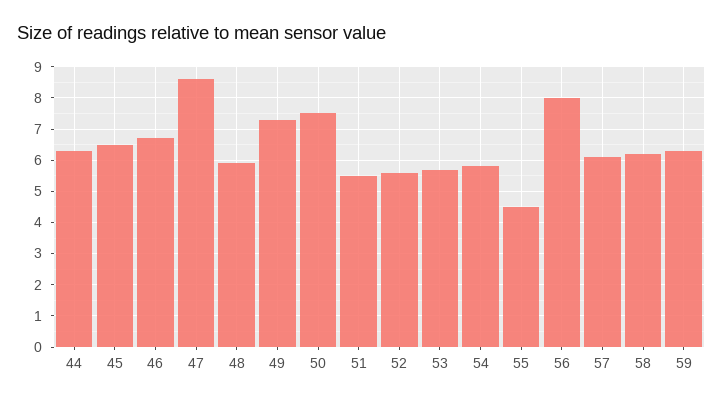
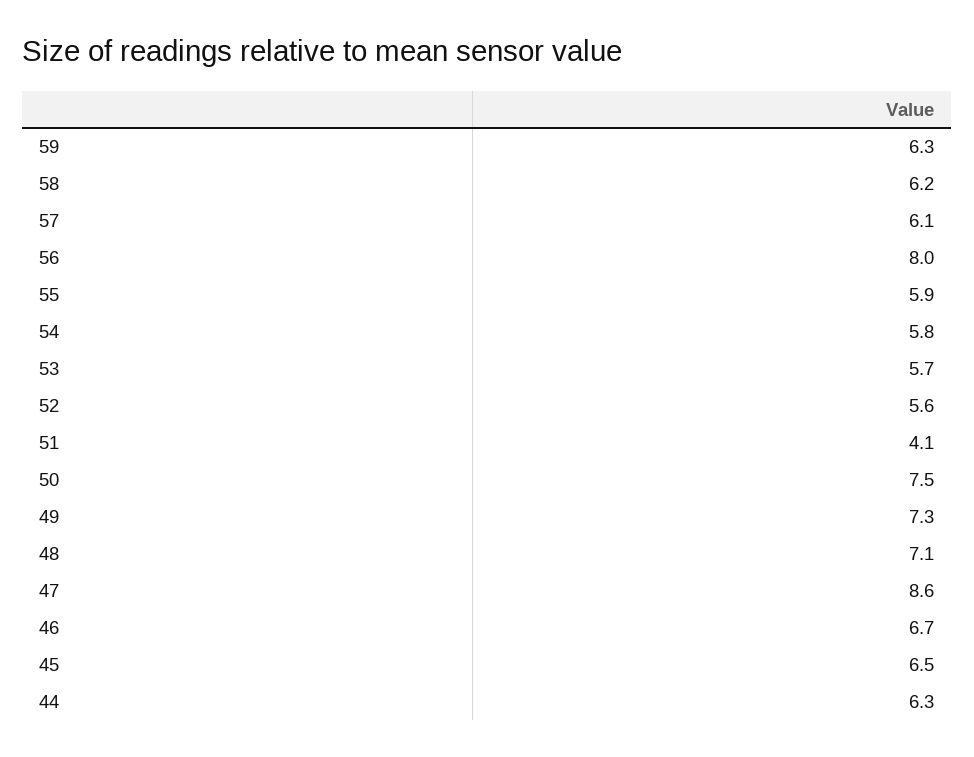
  {
    "44": 6.3,
    "45": 6.5,
    "46": 6.7,
    "47": 8.6,
-   "48": 6,
+   "48": 7.1,
    "49": 7.3,
    "50": 7.5,
-   "51": 5.5,
+   "51": 4.1,
    "52": 5.6,
    "53": 5.7,
    "54": 5.8,
-   "55": 4.5,
+   "55": 5.9,
    "56": 8,
    "57": 6.1,
    "58": 6.2,
    "59": 6.3
  }

